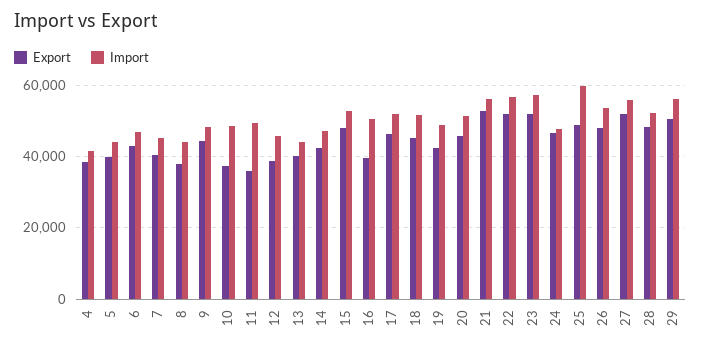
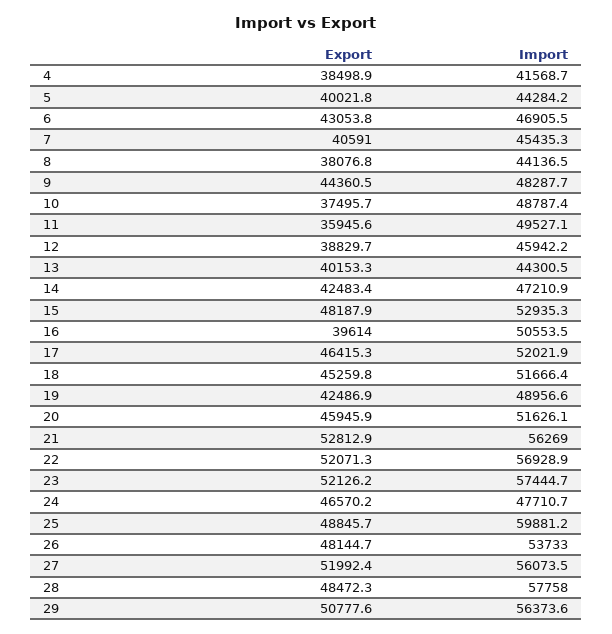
  {
    "Export": {
      "4": 38498.9,
      "5": 40021.8,
      "6": 43053.8,
      "7": 40591,
      "8": 38076.8,
      "9": 44360.5,
      "10": 37495.7,
      "11": 35945.6,
      "12": 38829.7,
      "13": 40153.3,
      "14": 42483.4,
      "15": 48187.9,
      "16": 39614,
      "17": 46415.3,
      "18": 45259.8,
      "19": 42486.9,
      "20": 45945.9,
      "21": 52812.9,
      "22": 52071.3,
      "23": 52126.2,
      "24": 46570.2,
      "25": 48845.7,
      "26": 48144.7,
      "27": 51992.4,
      "28": 48472.3,
      "29": 50777.6
    },
    "Import": {
      "4": 41568.7,
      "5": 44284.2,
      "6": 46905.5,
      "7": 45435.3,
      "8": 44136.5,
      "9": 48287.7,
      "10": 48787.4,
      "11": 49527.1,
      "12": 45942.2,
      "13": 44300.5,
      "14": 47210.9,
      "15": 52935.3,
      "16": 50553.5,
      "17": 52021.9,
      "18": 51666.4,
      "19": 48956.6,
      "20": 51626.1,
      "21": 56269,
      "22": 56928.9,
      "23": 57444.7,
      "24": 47710.7,
      "25": 59881.2,
      "26": 53733,
      "27": 56073.5,
-     "28": 52000,
+     "28": 57758,
      "29": 56373.6
    }
  }

